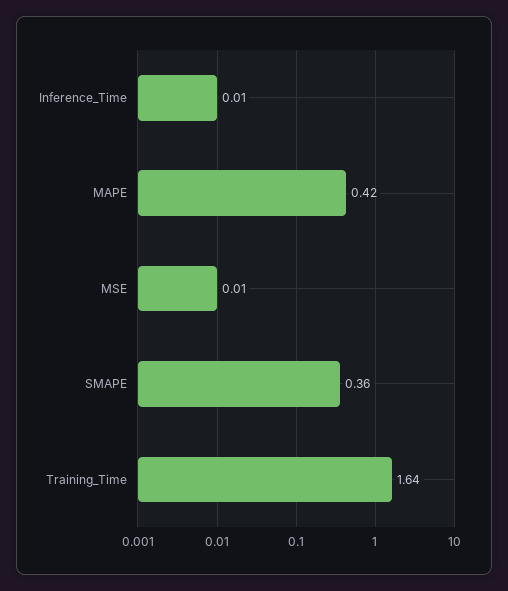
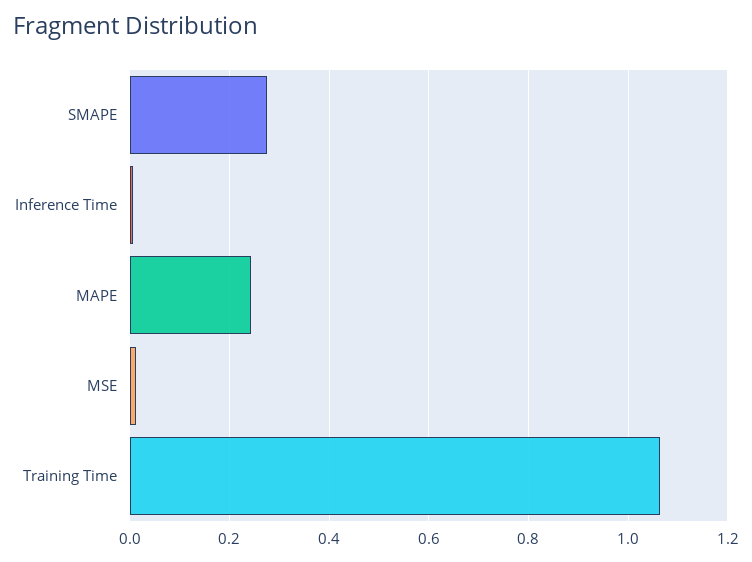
  {
    "Inference_Time": 0.01,
-   "MAPE": 0.42,
+   "MAPE": 0.24,
    "MSE": 0.01,
-   "SMAPE": 0.36,
+   "SMAPE": 0.28,
-   "Training_Time": 1.64
+   "Training_Time": 1.06
  }

